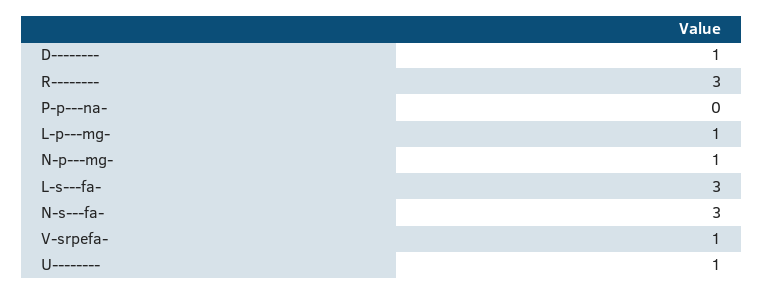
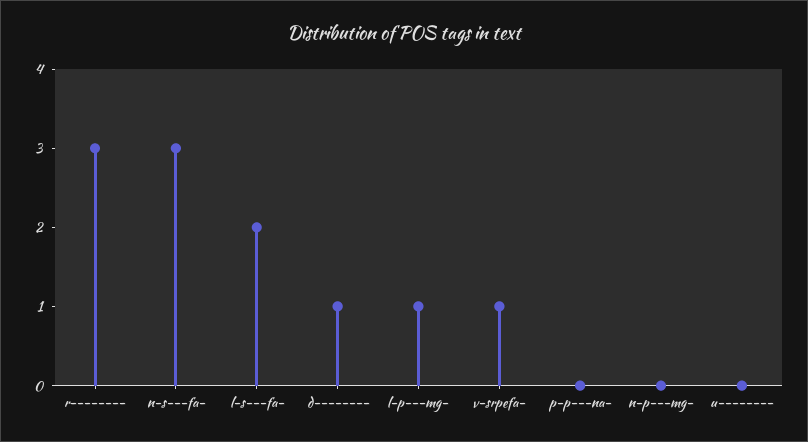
  {
    "D--------": 1,
    "R--------": 3,
    "P-p---na-": 0,
    "L-p---mg-": 1,
-   "N-p---mg-": 1,
+   "N-p---mg-": 0,
-   "L-s---fa-": 3,
+   "L-s---fa-": 2,
    "N-s---fa-": 3,
    "V-srpefa-": 1,
-   "U--------": 1
+   "U--------": 0
  }

